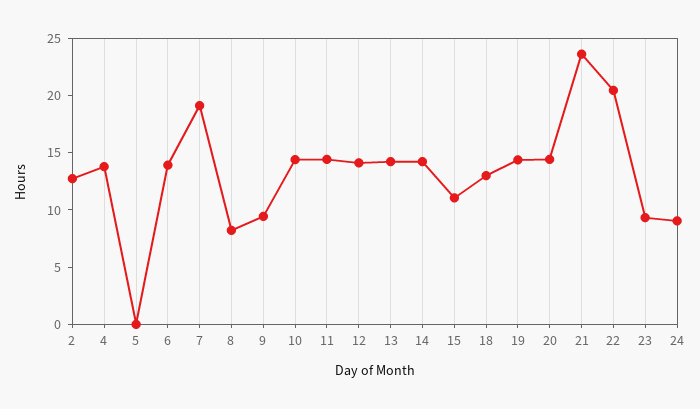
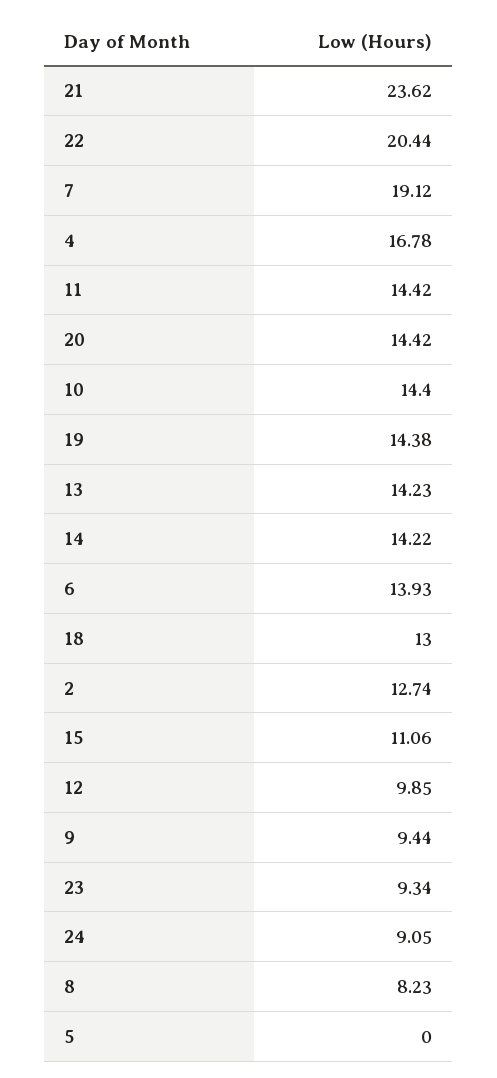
  {
    "2": 12.74,
-   "4": 14,
+   "4": 16.78,
    "5": 0,
    "6": 13.93,
    "7": 19.12,
    "8": 8.23,
    "9": 9.44,
    "10": 14.4,
    "11": 14.42,
-   "12": 14,
+   "12": 9.85,
    "13": 14.23,
    "14": 14.22,
    "15": 11.06,
    "18": 13,
    "19": 14.38,
    "20": 14.42,
    "21": 23.62,
    "22": 20.44,
    "23": 9.34,
    "24": 9.05
  }

